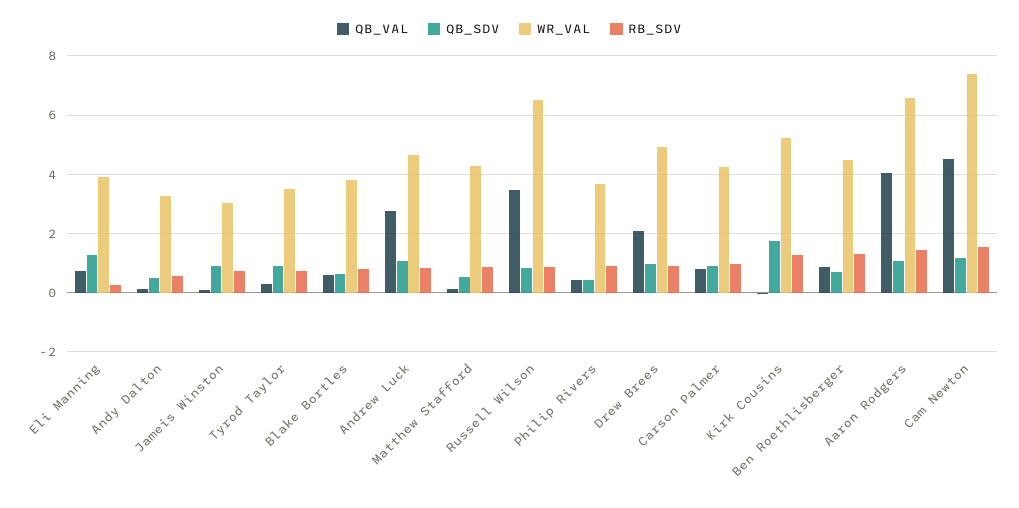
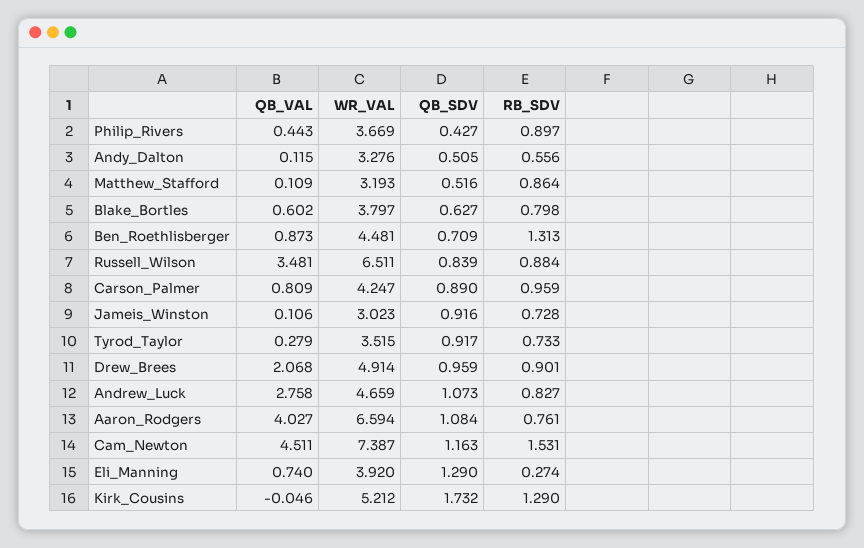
  {
    "QB_VAL": {
      "Eli Manning": 0.74,
      "Andy Dalton": 0.115,
      "Jameis Winston": 0.106,
      "Tyrod Taylor": 0.279,
      "Blake Bortles": 0.602,
      "Andrew Luck": 2.758,
      "Matthew Stafford": 0.109,
      "Russell Wilson": 3.481,
      "Philip Rivers": 0.443,
      "Drew Brees": 2.068,
      "Carson Palmer": 0.809,
      "Kirk Cousins": -0.046,
      "Ben Roethlisberger": 0.873,
      "Aaron Rodgers": 4.027,
      "Cam Newton": 4.511
    },
    "QB_SDV": {
      "Eli Manning": 1.29,
      "Andy Dalton": 0.505,
      "Jameis Winston": 0.916,
      "Tyrod Taylor": 0.917,
      "Blake Bortles": 0.627,
      "Andrew Luck": 1.073,
      "Matthew Stafford": 0.516,
      "Russell Wilson": 0.839,
      "Philip Rivers": 0.427,
      "Drew Brees": 0.959,
      "Carson Palmer": 0.89,
      "Kirk Cousins": 1.732,
      "Ben Roethlisberger": 0.709,
      "Aaron Rodgers": 1.084,
      "Cam Newton": 1.163
    },
    "WR_VAL": {
      "Eli Manning": 3.92,
      "Andy Dalton": 3.276,
      "Jameis Winston": 3.023,
      "Tyrod Taylor": 3.515,
      "Blake Bortles": 3.797,
      "Andrew Luck": 4.659,
-     "Matthew Stafford": 4.25,
+     "Matthew Stafford": 3.193,
      "Russell Wilson": 6.511,
      "Philip Rivers": 3.669,
      "Drew Brees": 4.914,
      "Carson Palmer": 4.247,
      "Kirk Cousins": 5.212,
      "Ben Roethlisberger": 4.481,
      "Aaron Rodgers": 6.594,
      "Cam Newton": 7.387
    },
    "RB_SDV": {
      "Eli Manning": 0.274,
      "Andy Dalton": 0.556,
      "Jameis Winston": 0.728,
      "Tyrod Taylor": 0.733,
      "Blake Bortles": 0.798,
      "Andrew Luck": 0.827,
      "Matthew Stafford": 0.864,
      "Russell Wilson": 0.884,
      "Philip Rivers": 0.897,
      "Drew Brees": 0.901,
      "Carson Palmer": 0.959,
      "Kirk Cousins": 1.29,
      "Ben Roethlisberger": 1.313,
-     "Aaron Rodgers": 1.5,
+     "Aaron Rodgers": 0.761,
      "Cam Newton": 1.531
    }
  }

